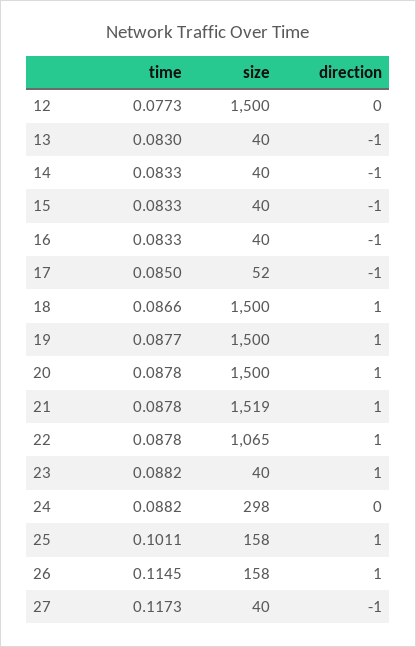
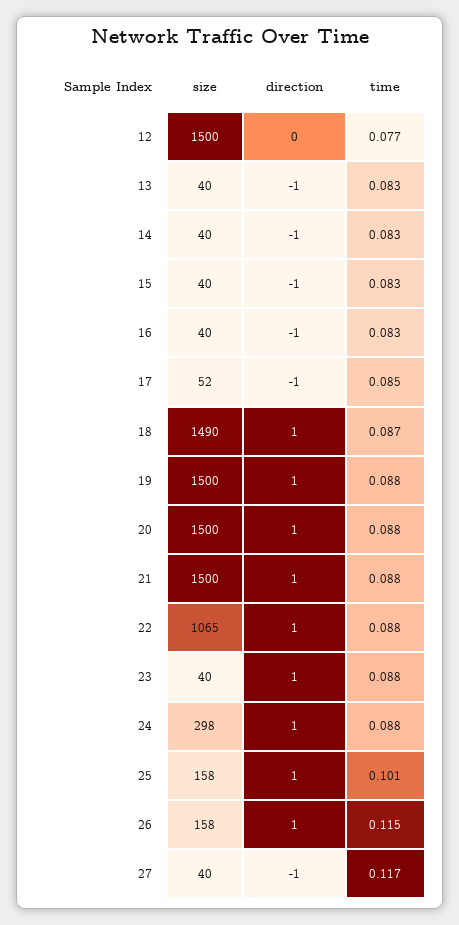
  {
    "time": {
      "12": 0.0773,
      "13": 0.083,
      "14": 0.0833,
      "15": 0.0833,
      "16": 0.0833,
      "17": 0.085,
      "18": 0.0866,
      "19": 0.0877,
      "20": 0.0878,
      "21": 0.0878,
      "22": 0.0878,
      "23": 0.0882,
      "24": 0.0882,
      "25": 0.1011,
      "26": 0.1145,
      "27": 0.1173
    },
    "size": {
      "12": 1500,
      "13": 40,
      "14": 40,
      "15": 40,
      "16": 40,
      "17": 52,
-     "18": 1500,
+     "18": 1490,
      "19": 1500,
      "20": 1500,
-     "21": 1519,
+     "21": 1500,
      "22": 1065,
      "23": 40,
      "24": 298,
      "25": 158,
      "26": 158,
      "27": 40
    },
    "direction": {
      "12": 0,
      "13": -1,
      "14": -1,
      "15": -1,
      "16": -1,
      "17": -1,
      "18": 1,
      "19": 1,
      "20": 1,
      "21": 1,
      "22": 1,
      "23": 1,
-     "24": 0,
+     "24": 1,
      "25": 1,
      "26": 1,
      "27": -1
    }
  }

